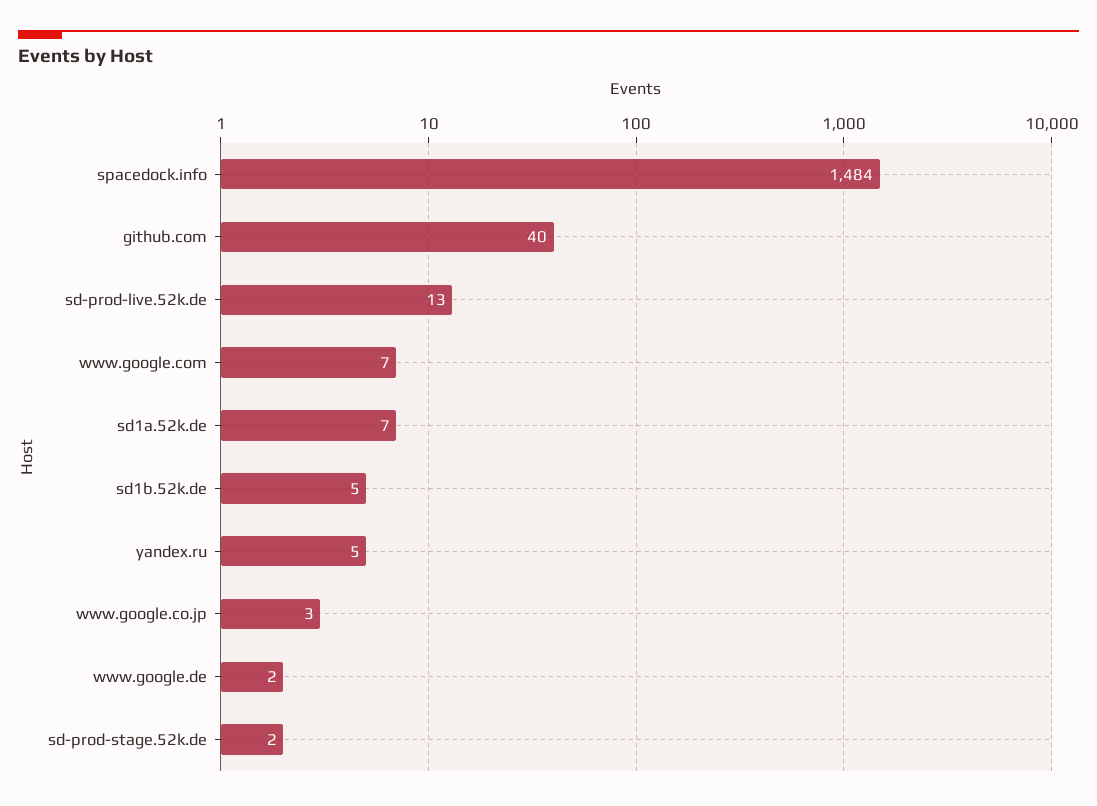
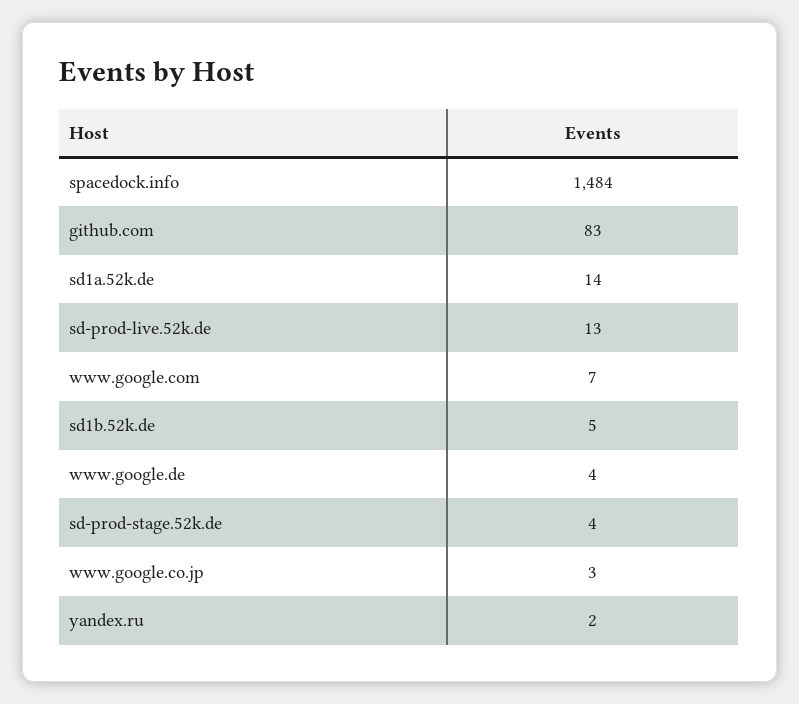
  {
    "spacedock.info": 1484,
-   "github.com": 40,
+   "github.com": 83,
    "sd-prod-live.52k.de": 13,
    "www.google.com": 7,
-   "sd1a.52k.de": 7,
+   "sd1a.52k.de": 14,
    "sd1b.52k.de": 5,
-   "yandex.ru": 5,
+   "yandex.ru": 2,
    "www.google.co.jp": 3,
-   "www.google.de": 2,
+   "www.google.de": 4,
-   "sd-prod-stage.52k.de": 2
+   "sd-prod-stage.52k.de": 4
  }

